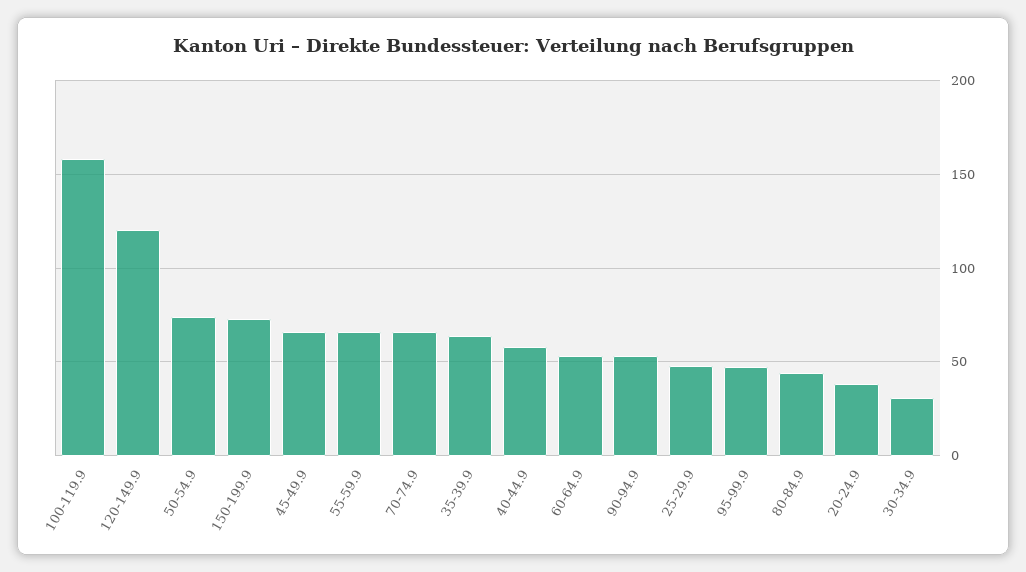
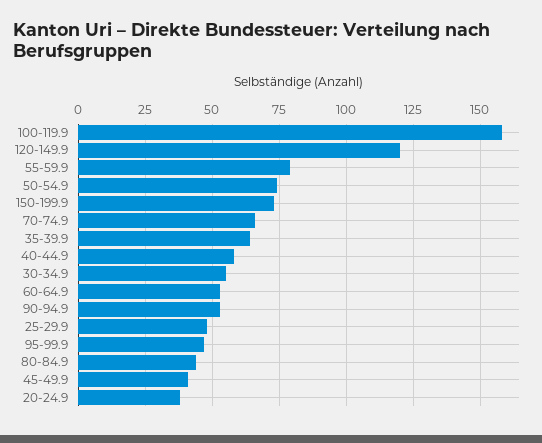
  {
    "100-119.9": 160,
    "120-149.9": 120,
    "50-54.9": 75,
    "150-199.9": 75,
-   "45-49.9": 65,
+   "45-49.9": 40,
-   "55-59.9": 65,
+   "55-59.9": 80,
    "70-74.9": 65,
    "35-39.9": 65,
    "40-44.9": 60,
    "60-64.9": 55,
    "90-94.9": 55,
    "25-29.9": 50,
    "95-99.9": 45,
    "80-84.9": 45,
    "20-24.9": 40,
-   "30-34.9": 30
+   "30-34.9": 55
  }

